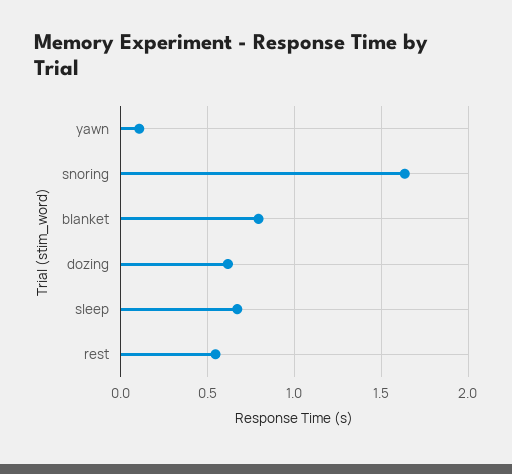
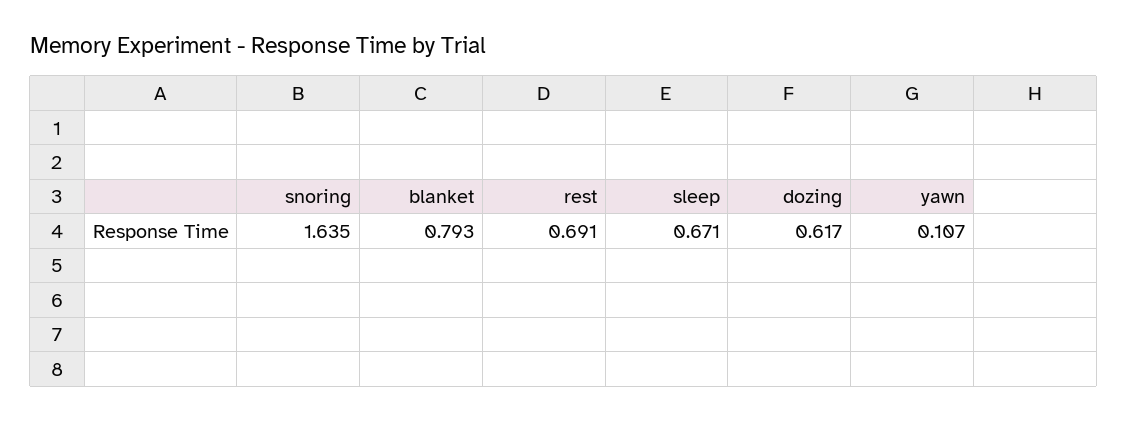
  {
    "yawn": 0.107,
    "snoring": 1.635,
    "blanket": 0.793,
    "dozing": 0.617,
    "sleep": 0.671,
-   "rest": 0.55
+   "rest": 0.691
  }

